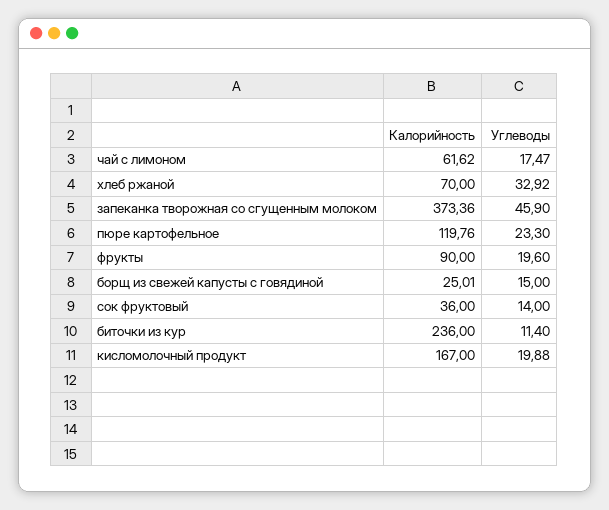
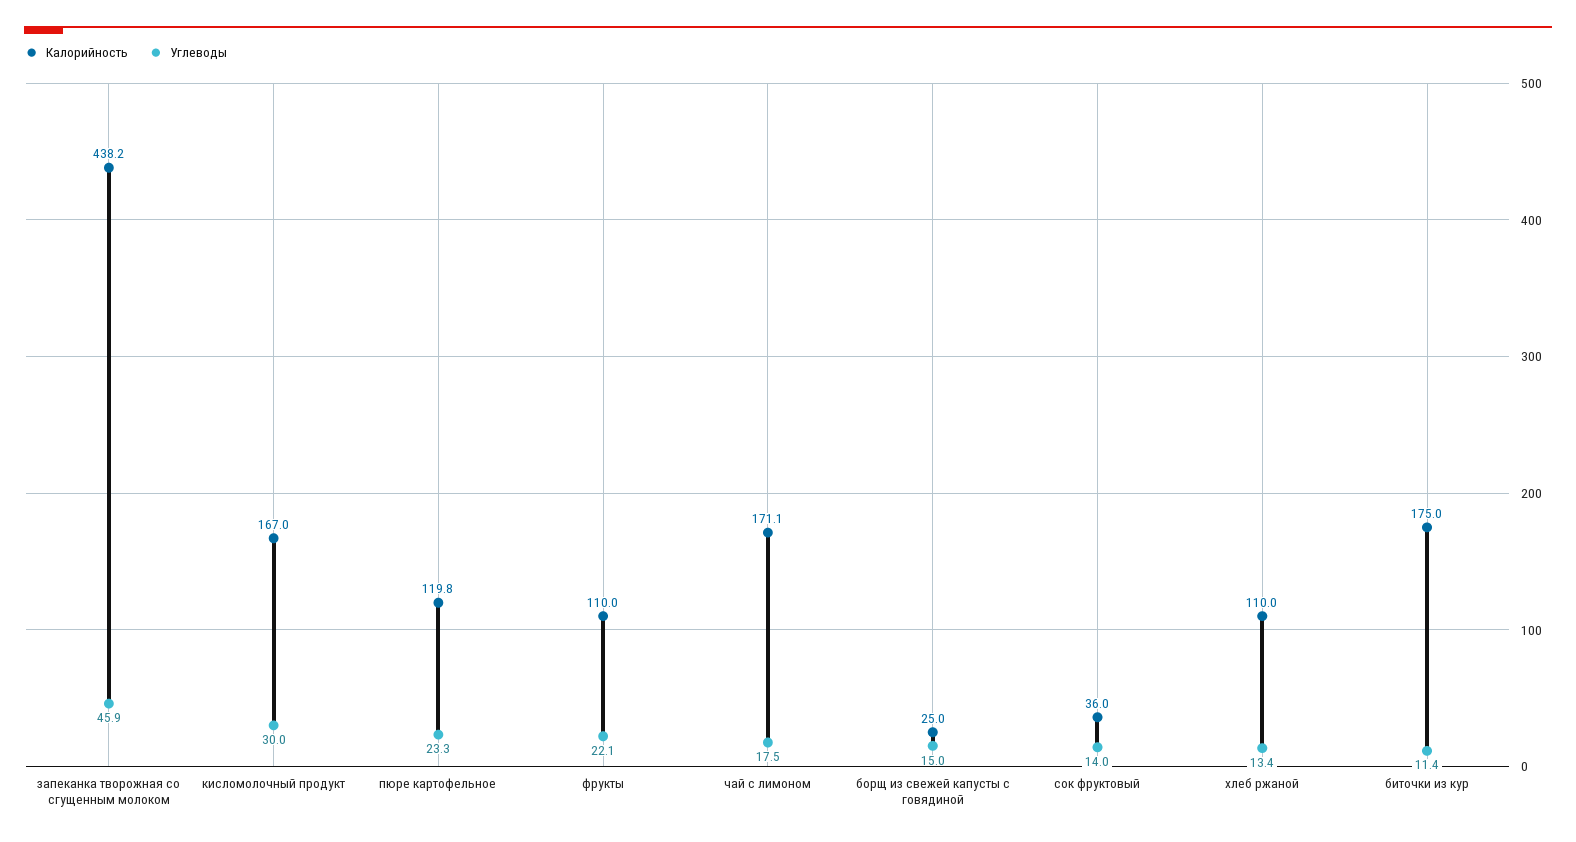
  {
    "Калорийность": {
-     "чай с лимоном": 61.62,
+     "чай с лимоном": 171.1,
-     "хлеб ржаной": 70,
+     "хлеб ржаной": 110,
-     "запеканка творожная со сгущенным молоком": 373.36,
+     "запеканка творожная со сгущенным молоком": 438.2,
      "пюре картофельное": 119.76,
-     "фрукты": 90,
+     "фрукты": 110,
      "борщ из свежей капусты с говядиной": 25.01,
      "сок фруктовый": 36,
-     "биточки из кур": 236,
+     "биточки из кур": 175,
      "кисломолочный продукт": 167
    },
    "Углеводы": {
      "чай с лимоном": 17.47,
-     "хлеб ржаной": 32.92,
+     "хлеб ржаной": 13.4,
      "запеканка творожная со сгущенным молоком": 45.9,
      "пюре картофельное": 23.3,
-     "фрукты": 19.6,
+     "фрукты": 22.1,
      "борщ из свежей капусты с говядиной": 15,
      "сок фруктовый": 14,
      "биточки из кур": 11.4,
-     "кисломолочный продукт": 19.88
+     "кисломолочный продукт": 30
    }
  }

